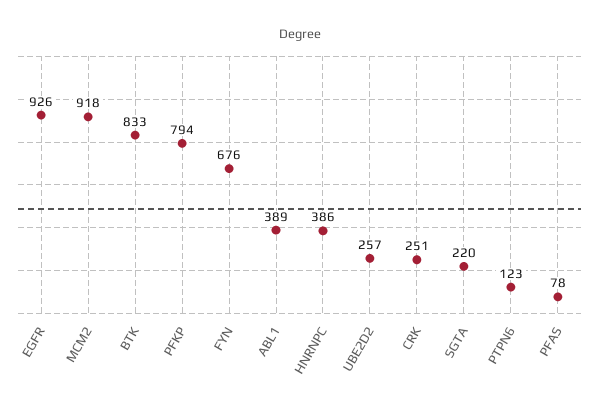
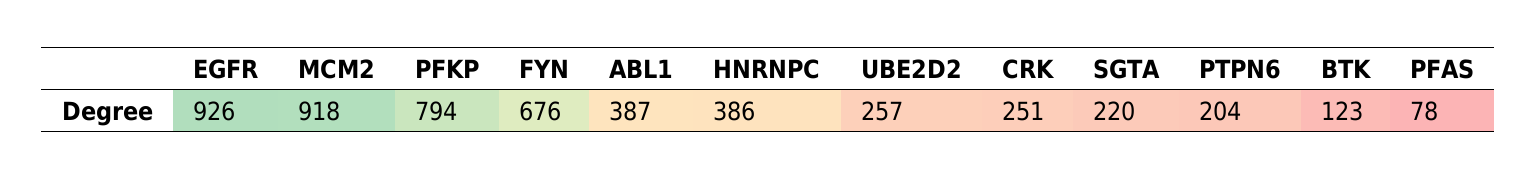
  {
    "EGFR": 926,
    "MCM2": 918,
-   "BTK": 833,
+   "BTK": 123,
    "PFKP": 794,
    "FYN": 676,
-   "ABL1": 389,
+   "ABL1": 387,
    "HNRNPC": 386,
    "UBE2D2": 257,
    "CRK": 251,
    "SGTA": 220,
-   "PTPN6": 123,
+   "PTPN6": 204,
    "PFAS": 78
  }

